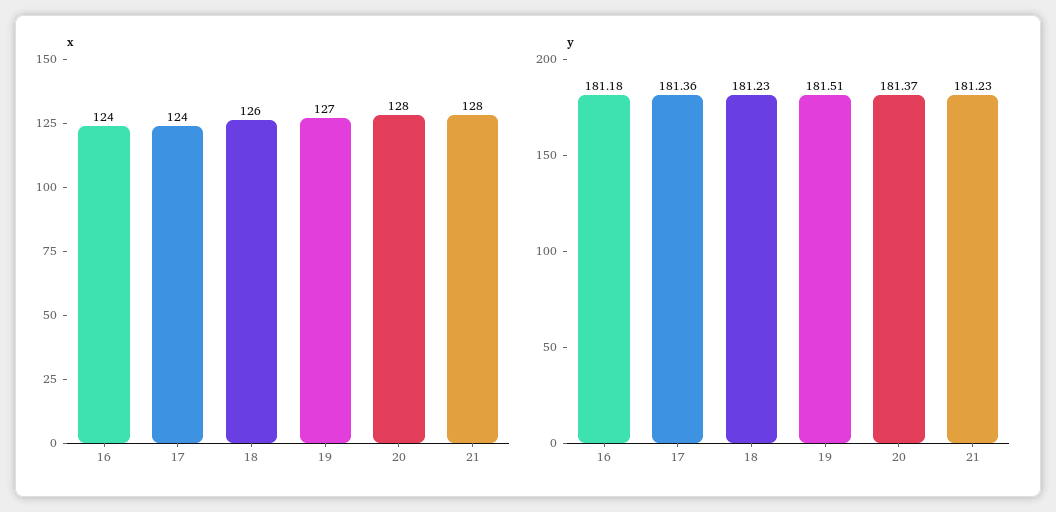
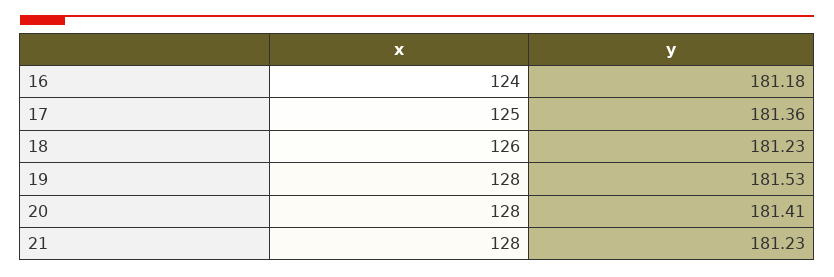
  {
    "x": {
      "16": 124,
-     "17": 124,
+     "17": 125,
      "18": 126,
-     "19": 127,
+     "19": 128,
      "20": 128,
      "21": 128
    },
    "y": {
      "16": 181.18,
      "17": 181.36,
      "18": 181.23,
-     "19": 181.51,
+     "19": 181.53,
-     "20": 181.37,
+     "20": 181.41,
      "21": 181.23
    }
  }

